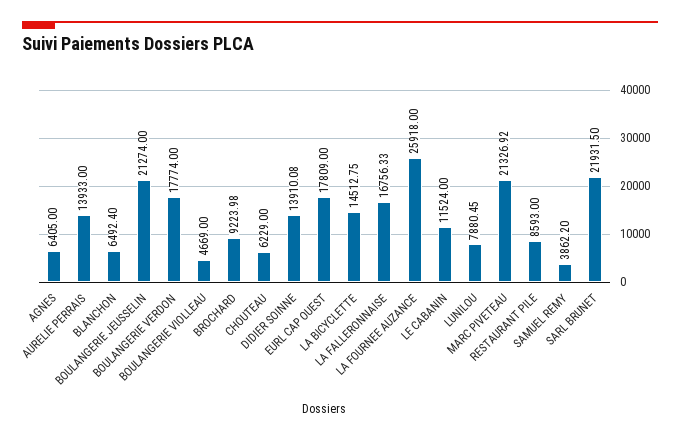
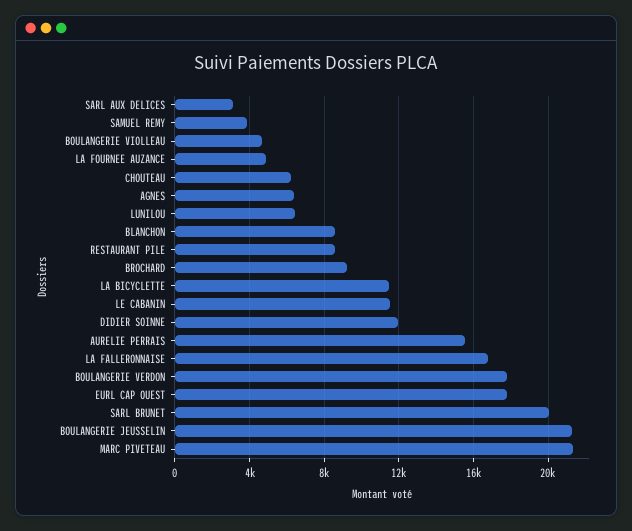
  {
    "AGNES": 6405,
-   "AURELIE PERRAIS": 13933,
+   "AURELIE PERRAIS": 15500,
-   "BLANCHON": 6492.4,
+   "BLANCHON": 8500,
    "BOULANGERIE JEUSSELIN": 21274,
    "BOULANGERIE VERDON": 17774,
    "BOULANGERIE VIOLLEAU": 4669,
    "BROCHARD": 9223.98,
    "CHOUTEAU": 6229,
-   "DIDIER SOINNE": 13910.08,
+   "DIDIER SOINNE": 12000,
    "EURL CAP OUEST": 17809,
-   "LA BICYCLETTE": 14512.75,
+   "LA BICYCLETTE": 11500,
    "LA FALLERONNAISE": 16756.33,
-   "LA FOURNEE AUZANCE": 25918,
+   "LA FOURNEE AUZANCE": 5000,
    "LE CABANIN": 11524,
-   "LUNILOU": 7880.45,
+   "LUNILOU": 6500,
    "MARC PIVETEAU": 21326.92,
    "RESTAURANT PILE": 8593,
    "SAMUEL REMY": 3862.2,
-   "SARL BRUNET": 21931.5
+   "SARL BRUNET": 20000,
+   "SARL AUX DELICES": 3000
  }

